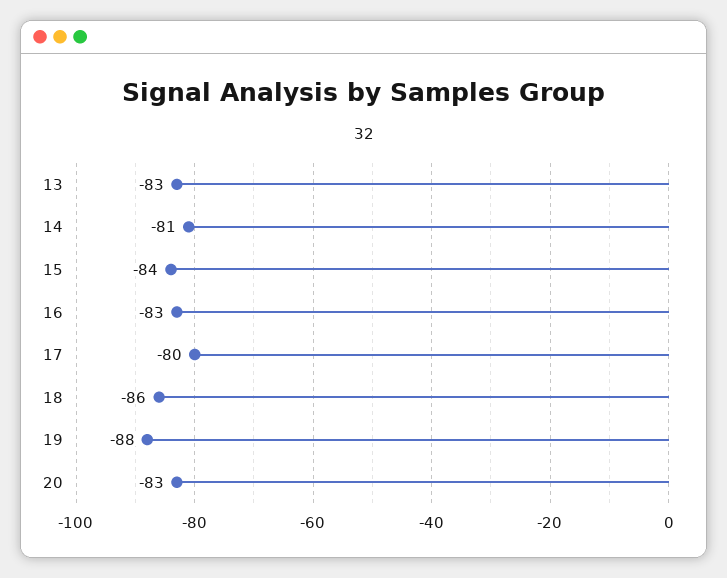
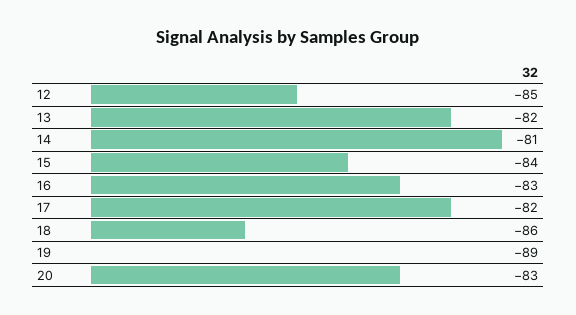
  {
-   "13": -83,
+   "13": -82,
    "14": -81,
    "15": -84,
    "16": -83,
-   "17": -80,
+   "17": -82,
    "18": -86,
-   "19": -88,
+   "19": -89,
-   "20": -83
+   "20": -83,
+   "12": -85
  }

